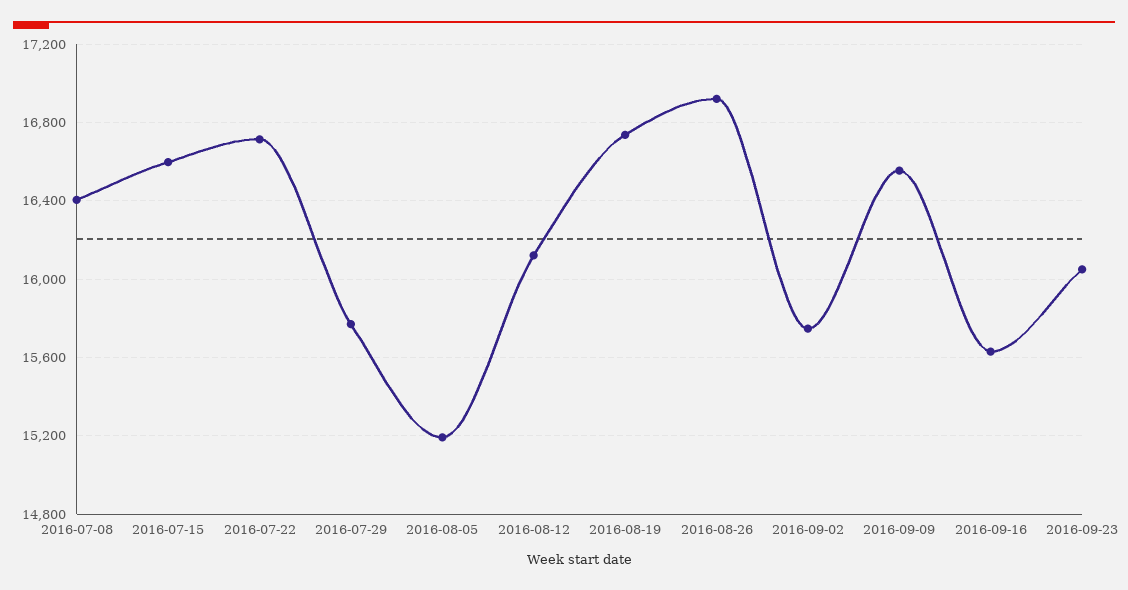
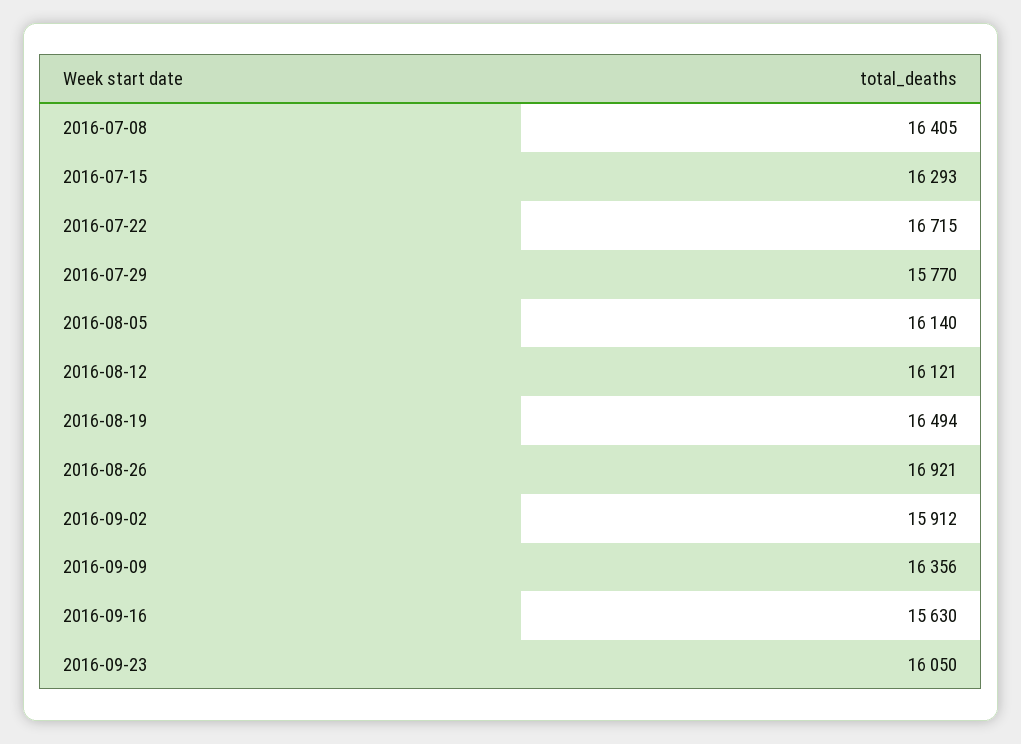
  {
    "2016-07-08": 16405,
-   "2016-07-15": 16600,
+   "2016-07-15": 16293,
    "2016-07-22": 16715,
    "2016-07-29": 15770,
-   "2016-08-05": 15200,
+   "2016-08-05": 16140,
    "2016-08-12": 16121,
-   "2016-08-19": 16750,
+   "2016-08-19": 16494,
    "2016-08-26": 16921,
-   "2016-09-02": 15750,
+   "2016-09-02": 15912,
-   "2016-09-09": 16550,
+   "2016-09-09": 16356,
    "2016-09-16": 15630,
    "2016-09-23": 16050
  }

